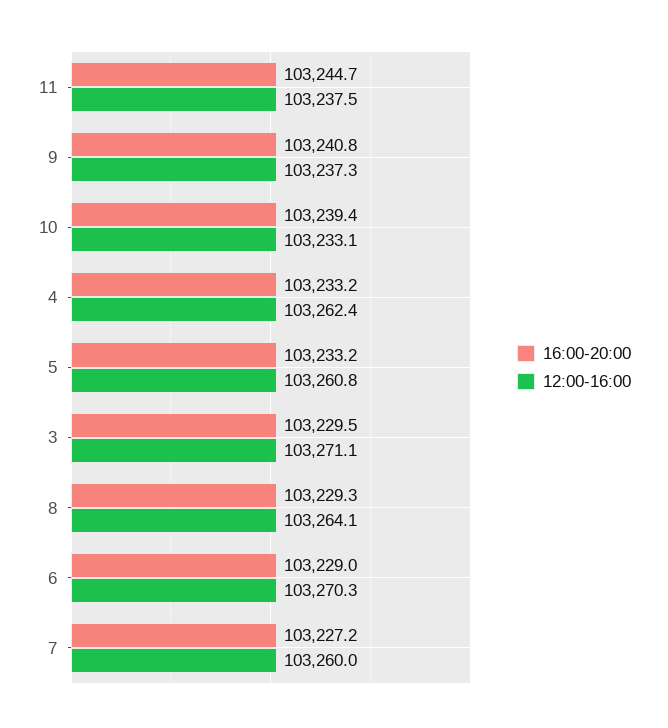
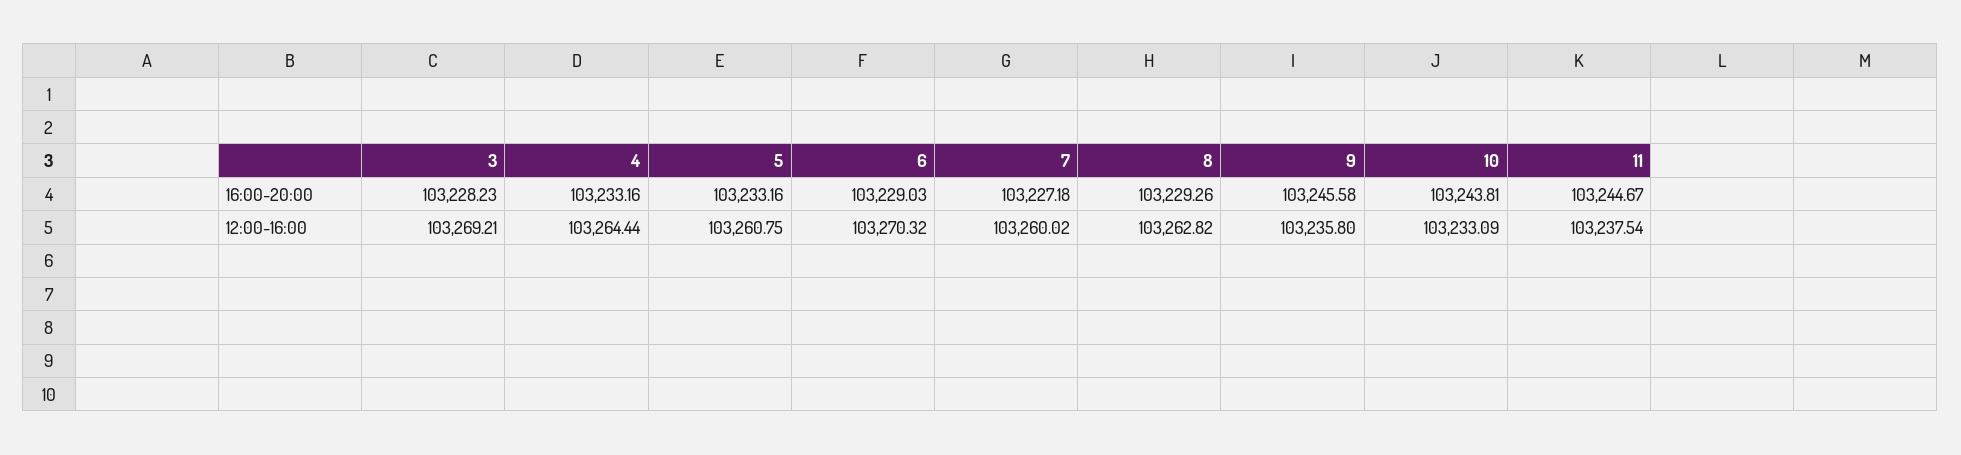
  {
    "16:00-20:00": {
      "11": 103244.67,
-     "9": 103240.8,
+     "9": 103245.58,
-     "10": 103239.4,
+     "10": 103243.81,
      "4": 103233.16,
      "5": 103233.16,
-     "3": 103229.5,
+     "3": 103228.23,
      "8": 103229.26,
      "6": 103229.03,
      "7": 103227.18
    },
    "12:00-16:00": {
      "11": 103237.54,
-     "9": 103237.3,
+     "9": 103235.8,
      "10": 103233.09,
-     "4": 103262.4,
+     "4": 103264.44,
      "5": 103260.75,
-     "3": 103271.1,
+     "3": 103269.21,
-     "8": 103264.1,
+     "8": 103262.82,
      "6": 103270.32,
      "7": 103260.02
    }
  }

